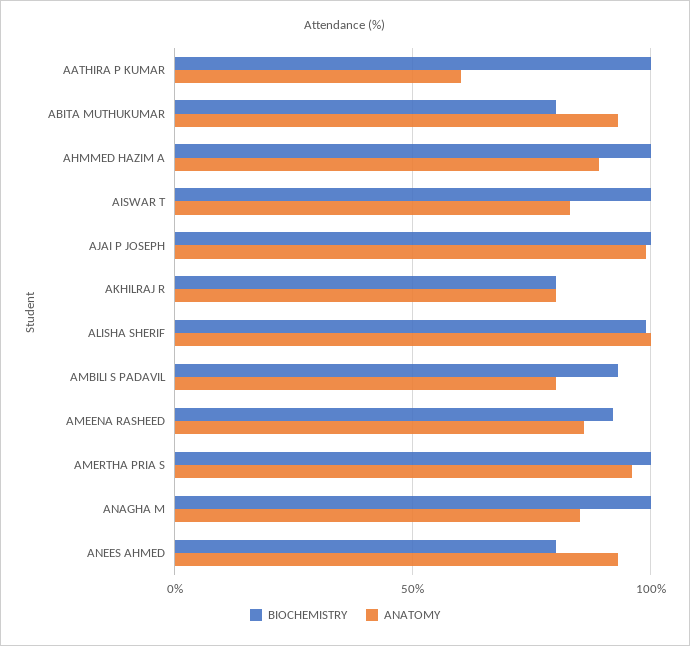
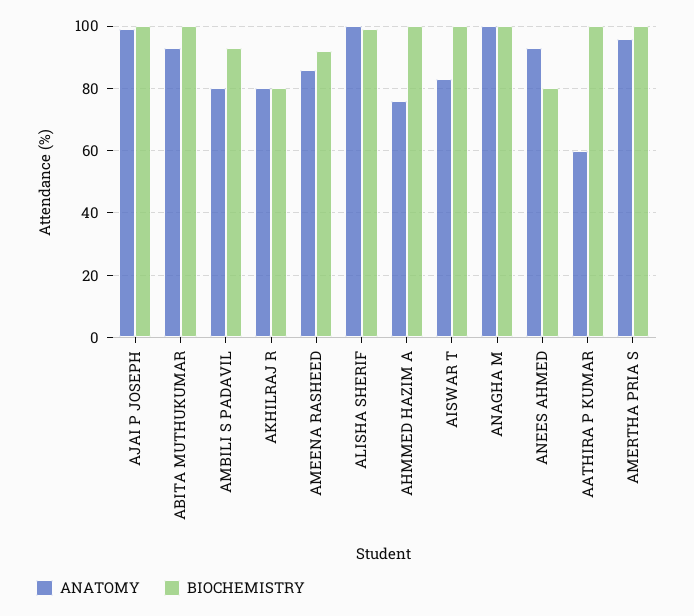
  {
    "BIOCHEMISTRY": {
      "AATHIRA P KUMAR": 100,
-     "ABITA MUTHUKUMAR": 80,
+     "ABITA MUTHUKUMAR": 100,
      "AHMMED HAZIM A": 100,
      "AISWAR T": 100,
      "AJAI P JOSEPH": 100,
      "AKHILRAJ R": 80,
      "ALISHA SHERIF": 100,
      "AMBILI S PADAVIL": 95,
      "AMEENA RASHEED": 90,
      "AMERTHA PRIA S": 100,
      "ANAGHA M": 100,
      "ANEES AHMED": 80
    },
    "ANATOMY": {
      "AATHIRA P KUMAR": 60,
      "ABITA MUTHUKUMAR": 95,
-     "AHMMED HAZIM A": 90,
+     "AHMMED HAZIM A": 75,
      "AISWAR T": 85,
      "AJAI P JOSEPH": 100,
      "AKHILRAJ R": 80,
      "ALISHA SHERIF": 100,
      "AMBILI S PADAVIL": 80,
      "AMEENA RASHEED": 85,
      "AMERTHA PRIA S": 95,
-     "ANAGHA M": 85,
+     "ANAGHA M": 100,
      "ANEES AHMED": 95
    }
  }

